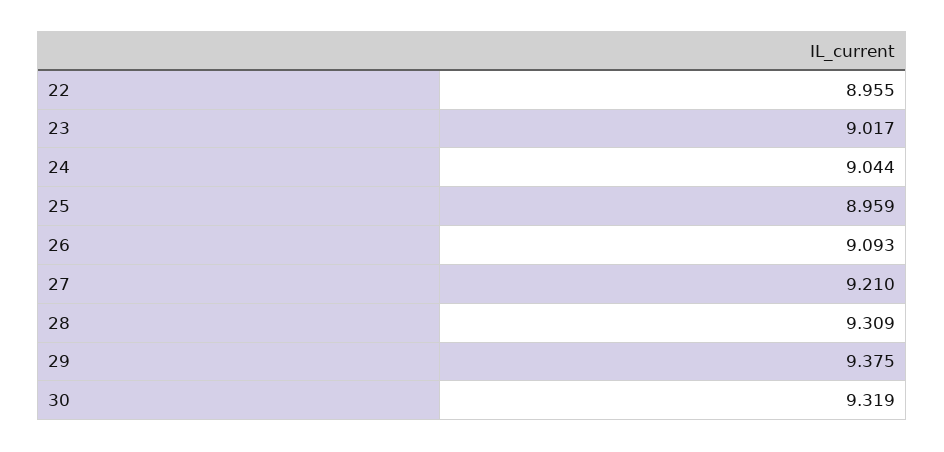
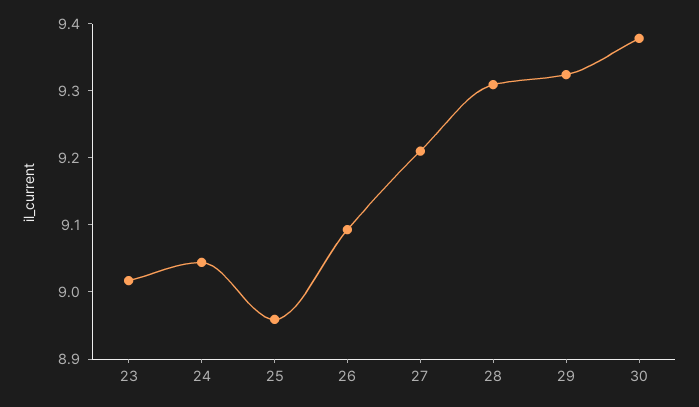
  {
-   "22": 8.955,
    "23": 9.017,
    "24": 9.044,
    "25": 8.959,
    "26": 9.093,
    "27": 9.21,
    "28": 9.309,
-   "29": 9.375,
+   "29": 9.32,
-   "30": 9.319
+   "30": 9.38
  }

